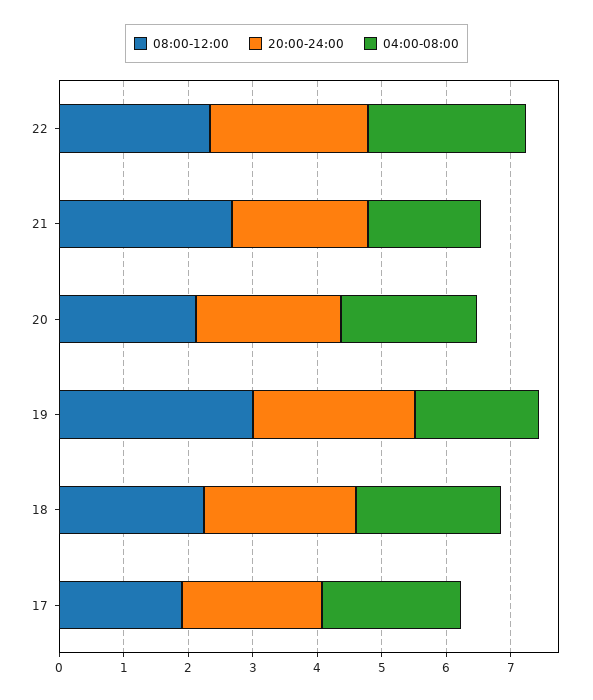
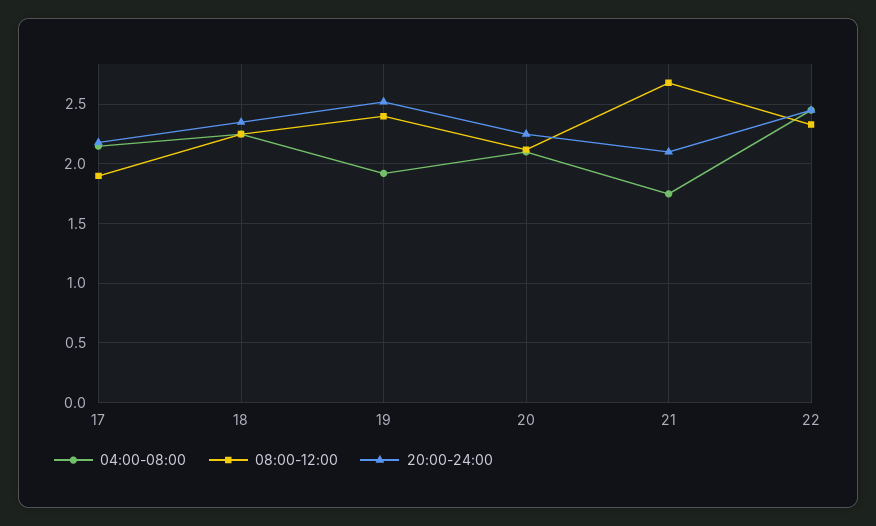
  {
    "08:00-12:00": {
      "22": 2.3,
      "21": 2.7,
      "20": 2.1,
-     "19": 3,
+     "19": 2.4,
      "18": 2.3,
      "17": 1.9
    },
    "20:00-24:00": {
      "22": 2.5,
      "21": 2.1,
      "20": 2.3,
      "19": 2.5,
      "18": 2.4,
      "17": 2.2
    },
    "04:00-08:00": {
      "22": 2.5,
      "21": 1.8,
      "20": 2.1,
      "19": 1.9,
      "18": 2.3,
      "17": 2.2
    }
  }

